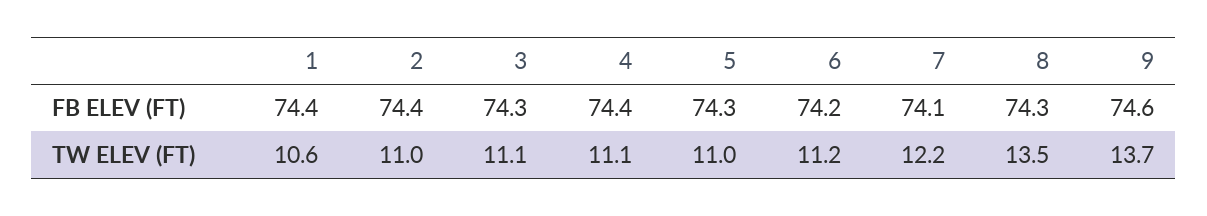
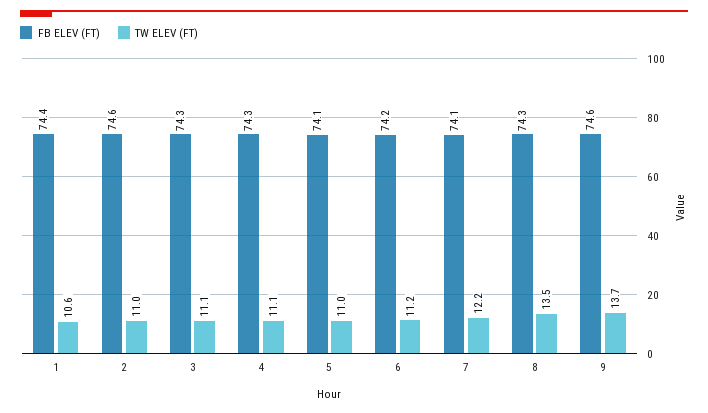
  {
    "FB ELEV (FT)": {
      "1": 74.4,
-     "2": 74.4,
+     "2": 74.6,
      "3": 74.3,
-     "4": 74.4,
+     "4": 74.3,
-     "5": 74.3,
+     "5": 74.1,
      "6": 74.2,
      "7": 74.1,
      "8": 74.3,
      "9": 74.6
    },
    "TW ELEV (FT)": {
      "1": 10.6,
      "2": 11,
      "3": 11.1,
      "4": 11.1,
      "5": 11,
      "6": 11.2,
      "7": 12.2,
      "8": 13.5,
      "9": 13.7
    }
  }

